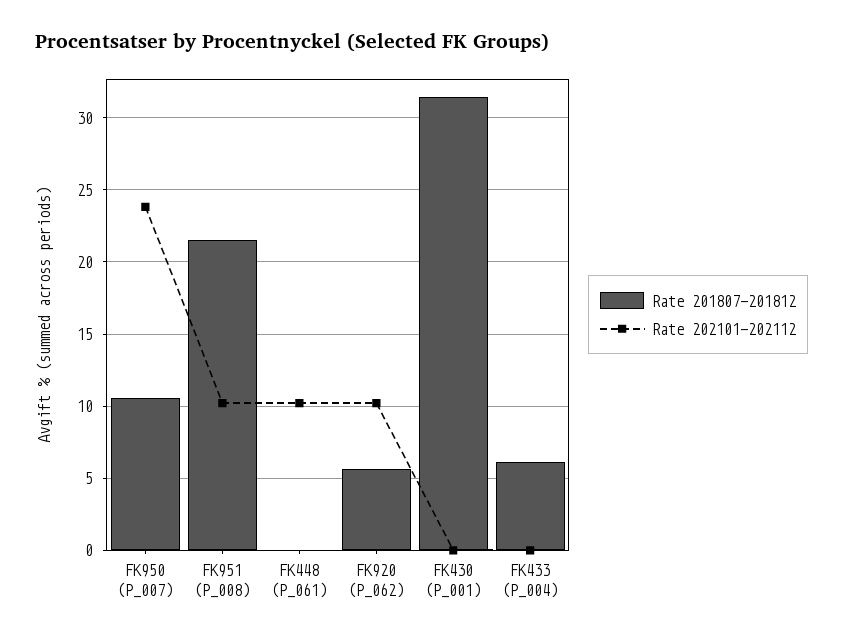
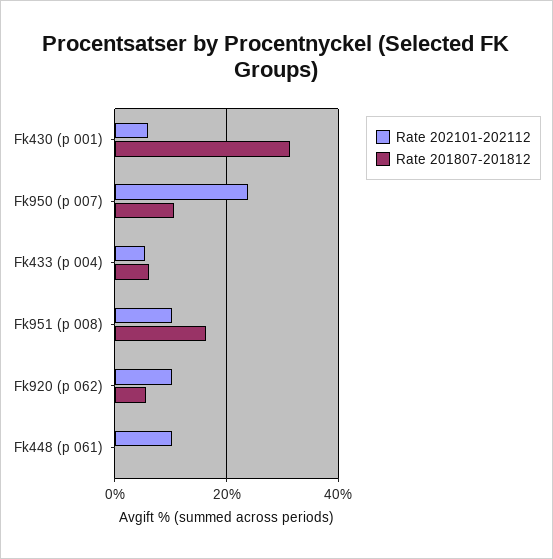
  {
    "Rate 201807-201812": {
      "FK950 (P_007)": 10.5,
-     "FK951 (P_008)": 21.5,
+     "FK951 (P_008)": 16,
      "FK448 (P_061)": 0,
      "FK920 (P_062)": 5.5,
      "FK430 (P_001)": 31.5,
      "FK433 (P_004)": 6
    },
    "Rate 202101-202112": {
      "FK950 (P_007)": 24,
      "FK951 (P_008)": 10,
      "FK448 (P_061)": 10,
      "FK920 (P_062)": 10,
-     "FK430 (P_001)": 0,
+     "FK430 (P_001)": 6,
-     "FK433 (P_004)": 0
+     "FK433 (P_004)": 6
    }
  }

